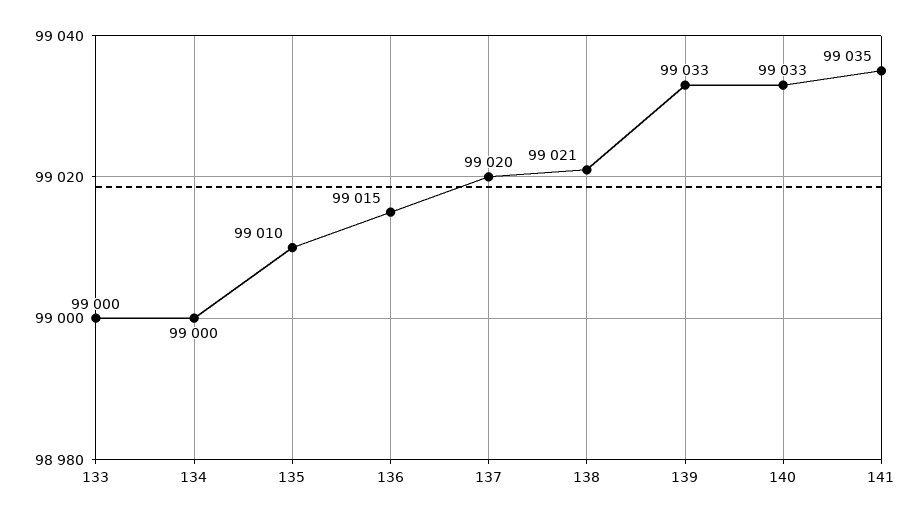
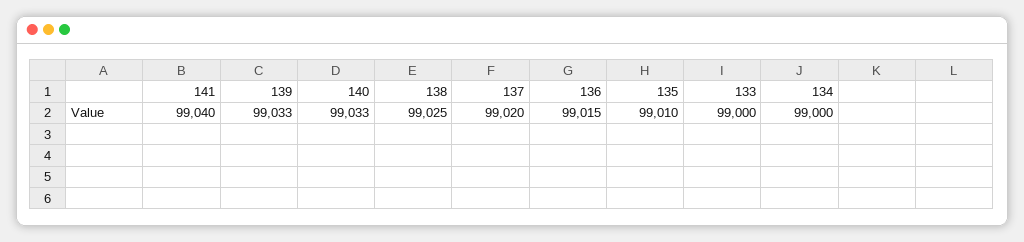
  {
    "133": 99000,
    "134": 99000,
    "135": 99010,
    "136": 99015,
    "137": 99020,
-   "138": 99021,
+   "138": 99025,
    "139": 99033,
    "140": 99033,
-   "141": 99035
+   "141": 99040
  }

